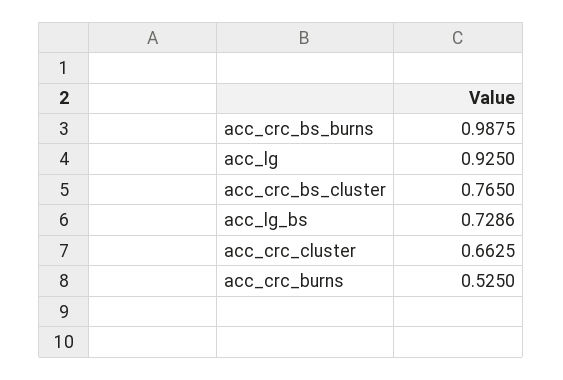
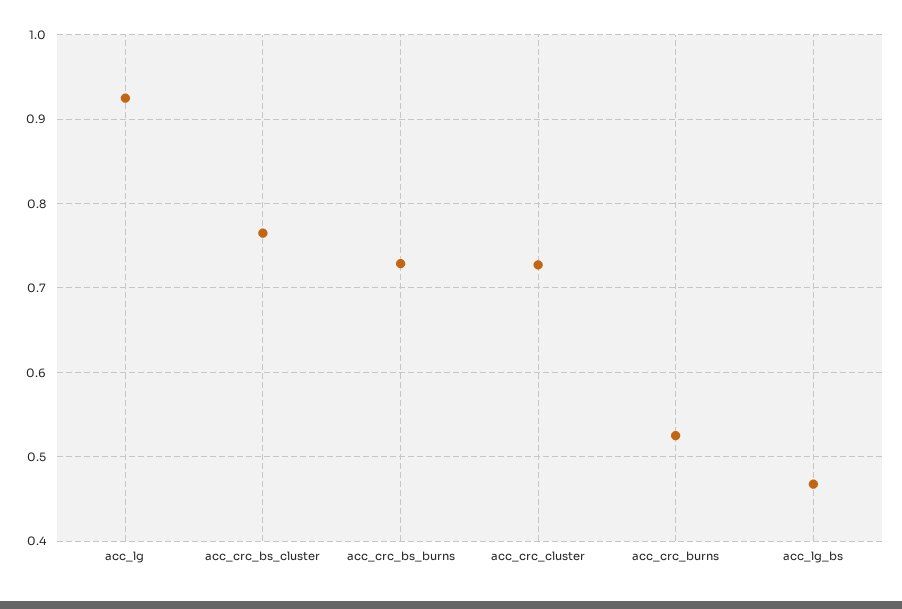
  {
-   "acc_crc_bs_burns": 0.9875,
+   "acc_crc_bs_burns": 0.73,
    "acc_lg": 0.925,
    "acc_crc_bs_cluster": 0.765,
-   "acc_lg_bs": 0.7286,
+   "acc_lg_bs": 0.47,
-   "acc_crc_cluster": 0.6625,
+   "acc_crc_cluster": 0.73,
    "acc_crc_burns": 0.525
  }

